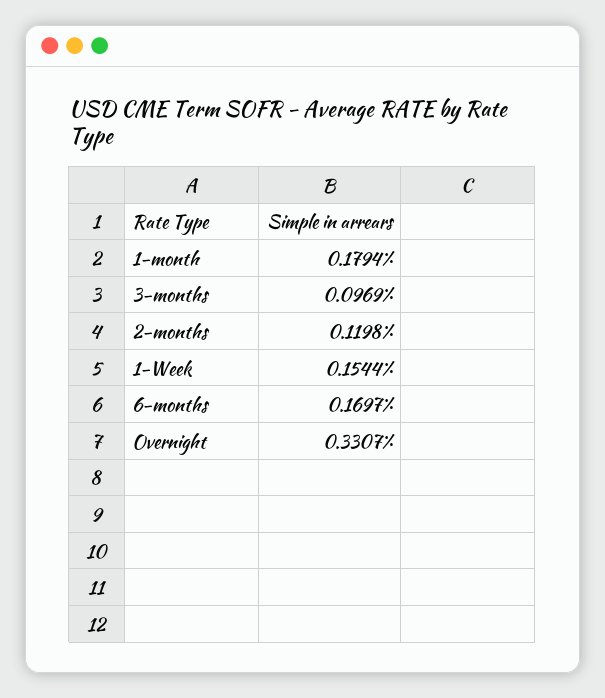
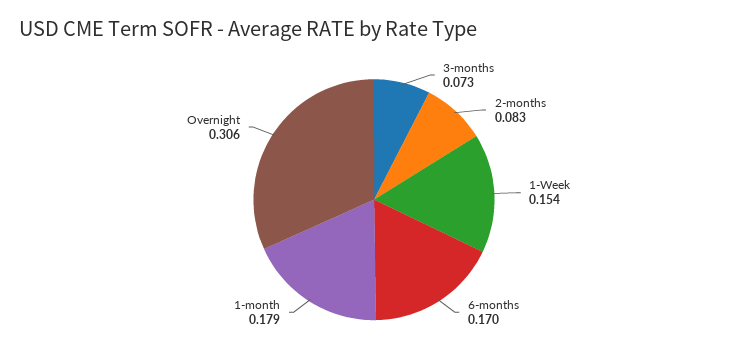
  {
    "1-month": 0.1794,
-   "3-months": 0.0969,
+   "3-months": 0.073,
-   "2-months": 0.1198,
+   "2-months": 0.083,
    "1-Week": 0.1544,
    "6-months": 0.1697,
-   "Overnight": 0.3307
+   "Overnight": 0.306
  }

